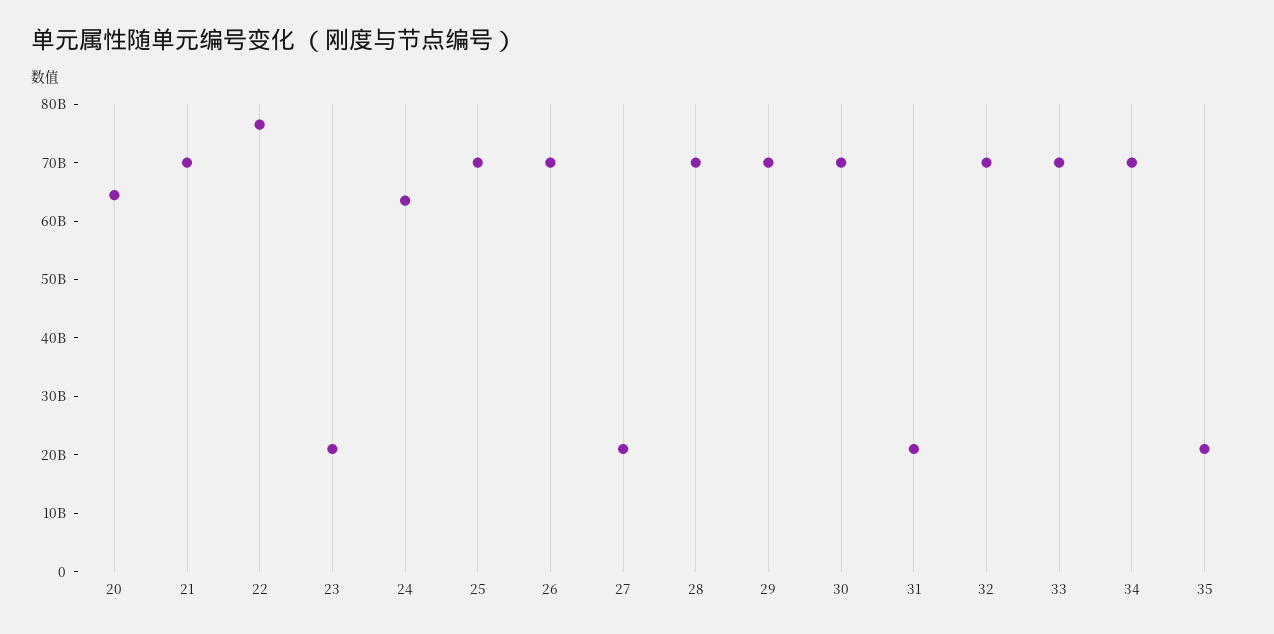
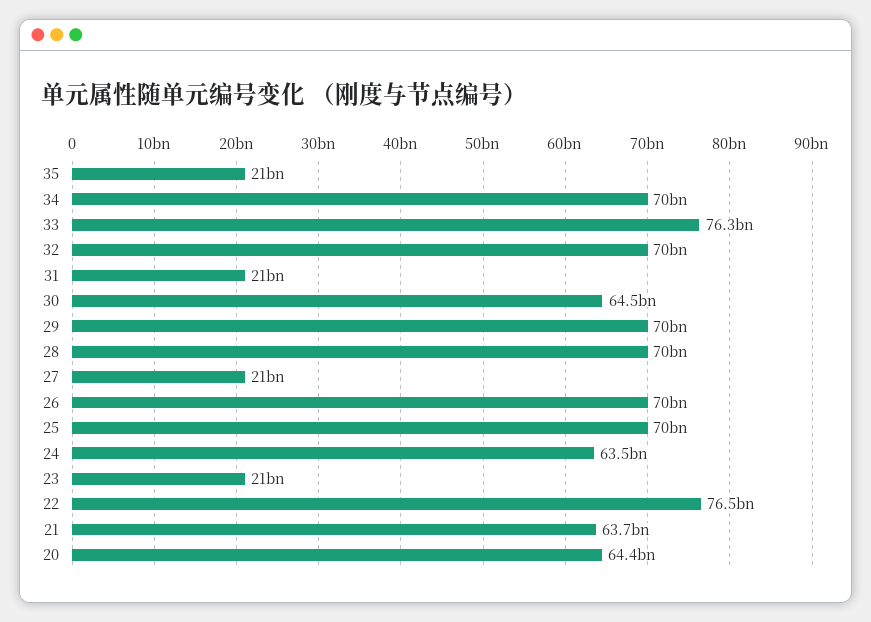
  {
    "20": 64400000000,
-   "21": 70000000000,
+   "21": 63700000000,
    "22": 76500000000,
    "23": 21000000000,
    "24": 63500000000,
    "25": 70000000000,
    "26": 70000000000,
    "27": 21000000000,
    "28": 70000000000,
    "29": 70000000000,
-   "30": 70000000000,
+   "30": 64500000000,
    "31": 21000000000,
    "32": 70000000000,
-   "33": 70000000000,
+   "33": 76300000000,
    "34": 70000000000,
    "35": 21000000000
  }

